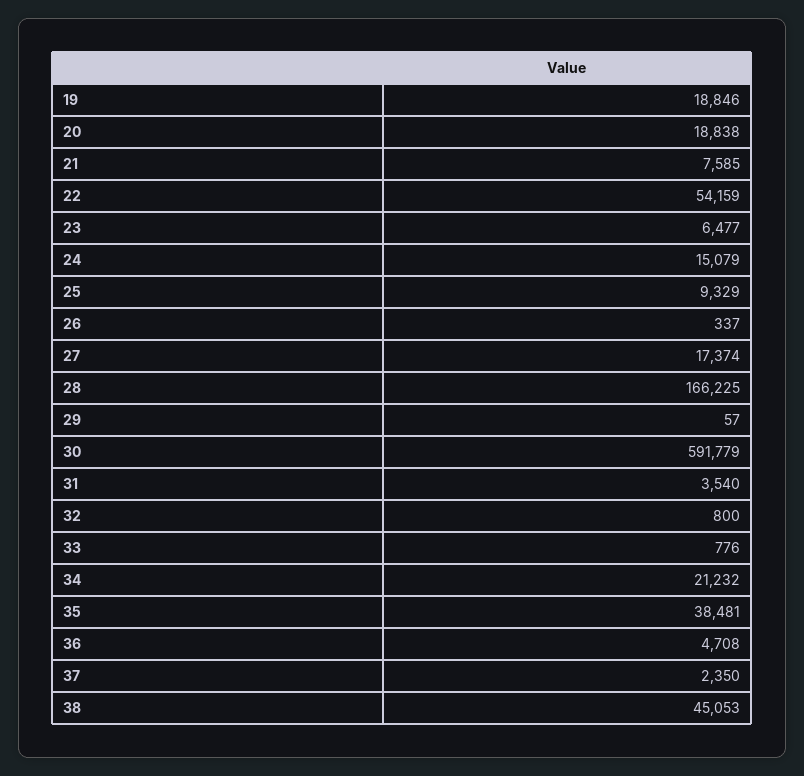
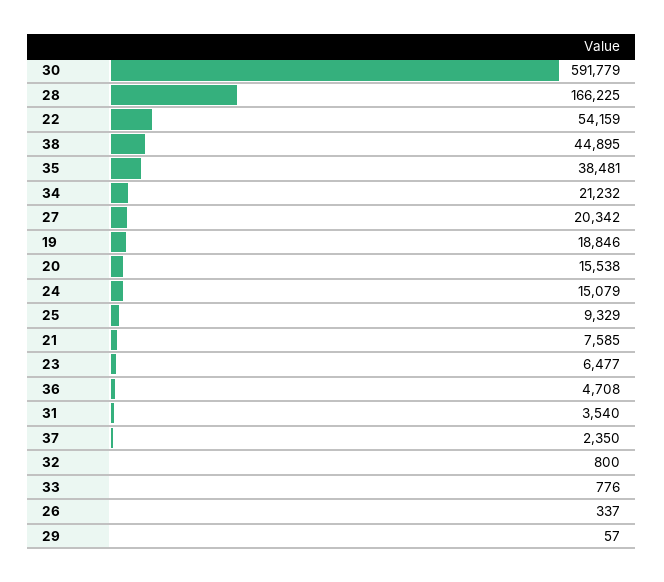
  {
    "19": 18846,
-   "20": 18838,
+   "20": 15538,
    "21": 7585,
    "22": 54159,
    "23": 6477,
    "24": 15079,
    "25": 9329,
    "26": 337,
-   "27": 17374,
+   "27": 20342,
    "28": 166225,
    "29": 57,
    "30": 591779,
    "31": 3540,
    "32": 800,
    "33": 776,
    "34": 21232,
    "35": 38481,
    "36": 4708,
    "37": 2350,
-   "38": 45053
+   "38": 44895
  }

